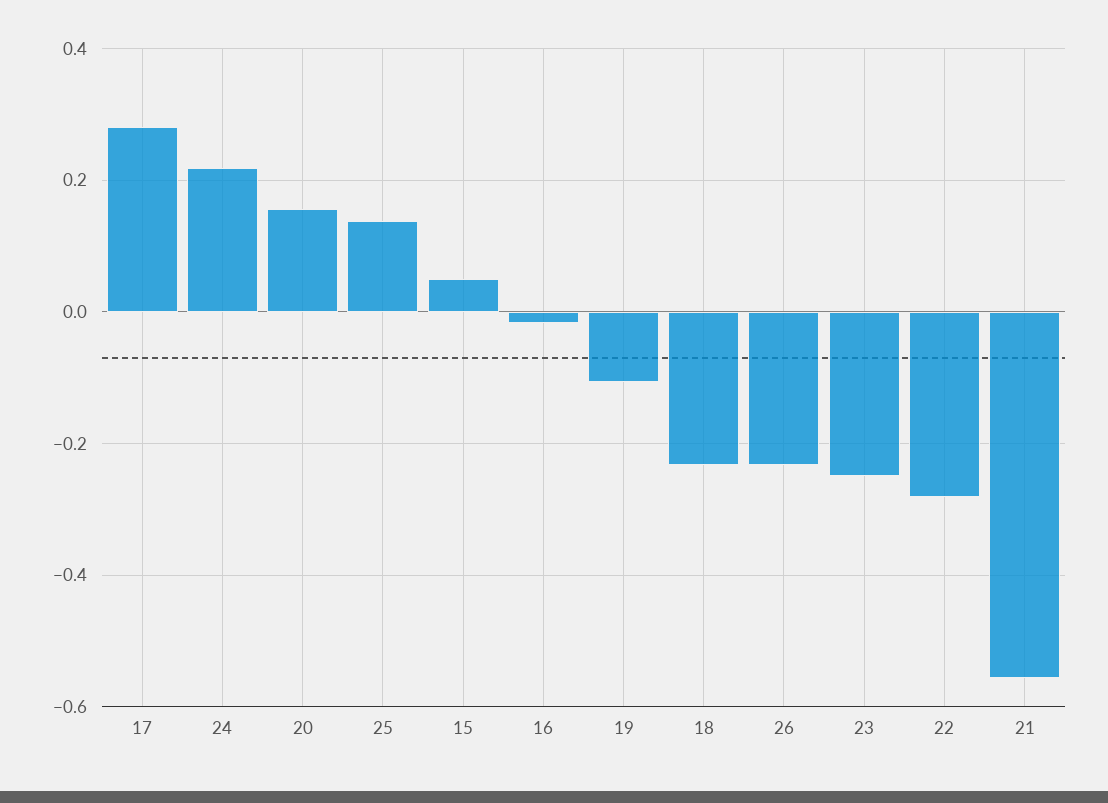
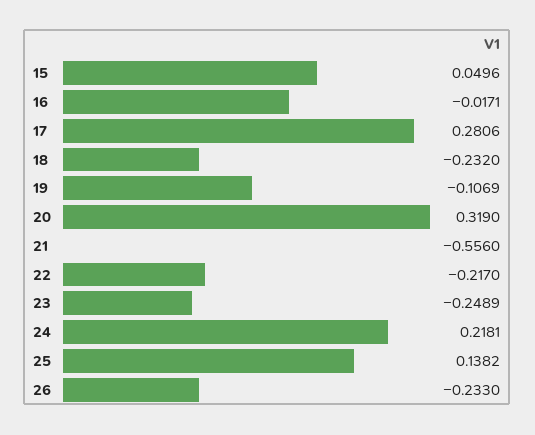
  {
    "17": 0.2806,
    "24": 0.2181,
-   "20": 0.16,
+   "20": 0.319,
    "25": 0.1382,
    "15": 0.0496,
    "16": -0.0171,
    "19": -0.1069,
    "18": -0.232,
    "26": -0.233,
    "23": -0.2489,
-   "22": -0.28,
+   "22": -0.217,
    "21": -0.556
  }

